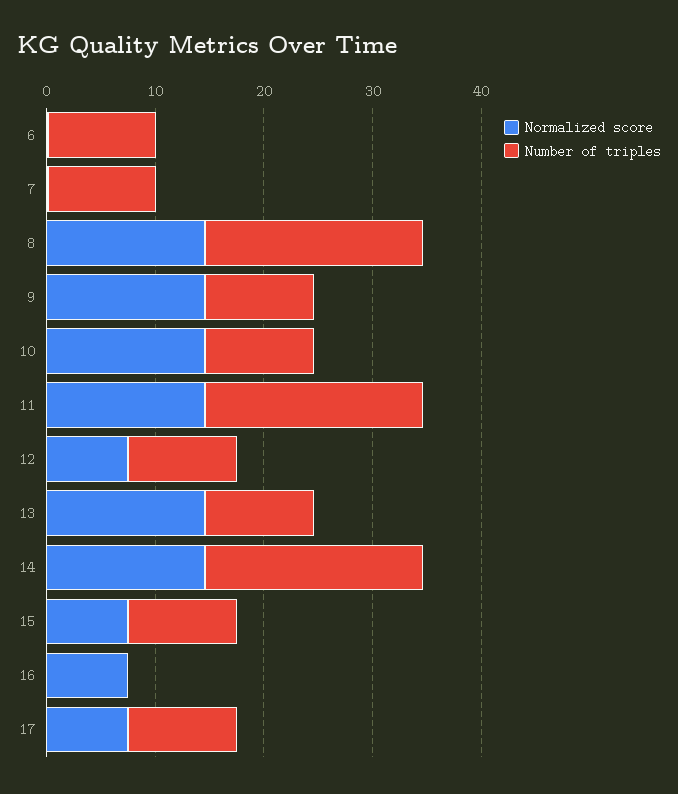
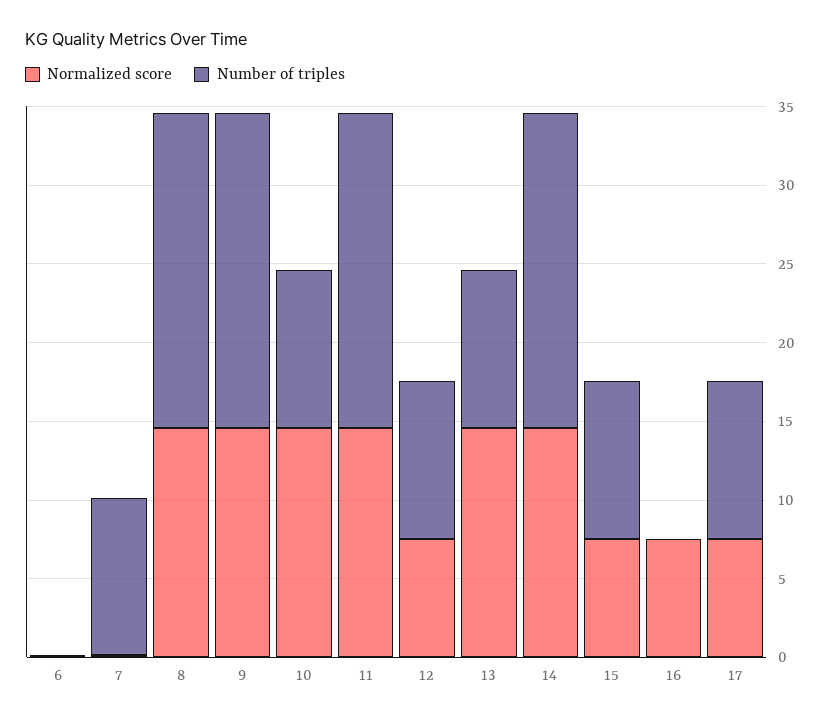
  {
    "Normalized score": {
      "6": 0,
      "7": 0,
      "8": 15,
      "9": 15,
      "10": 15,
      "11": 15,
      "12": 8,
      "13": 15,
      "14": 15,
      "15": 8,
      "16": 8,
      "17": 8
    },
    "Number of triples": {
-     "6": 10,
+     "6": 0,
      "7": 10,
      "8": 20,
-     "9": 10,
+     "9": 20,
      "10": 10,
      "11": 20,
      "12": 10,
      "13": 10,
      "14": 20,
      "15": 10,
      "16": 0,
      "17": 10
    }
  }

